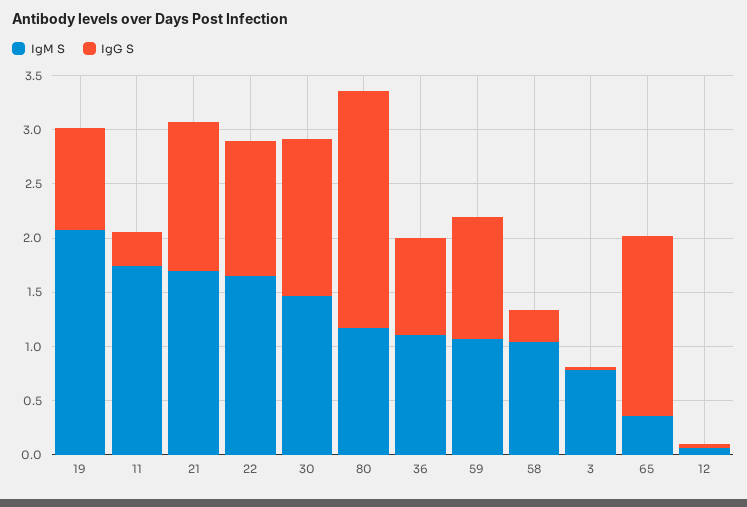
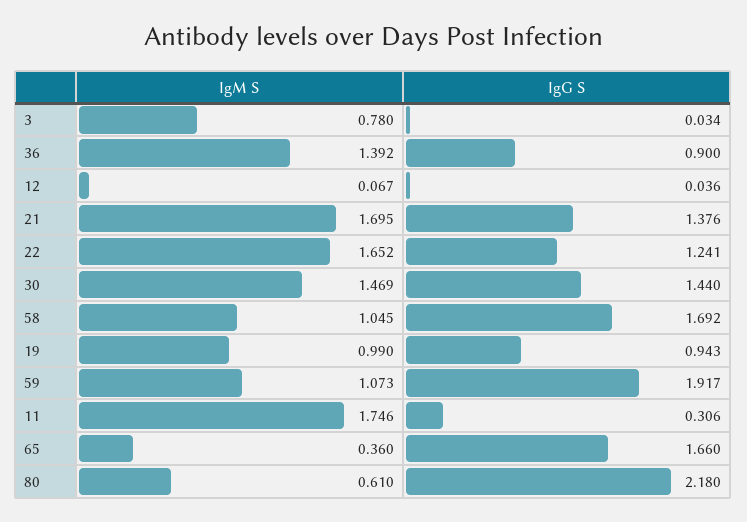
  {
    "IgM S": {
-     "19": 2.1,
+     "19": 0.99,
      "11": 1.746,
      "21": 1.695,
      "22": 1.652,
      "30": 1.469,
-     "80": 1.2,
+     "80": 0.61,
-     "36": 1.1,
+     "36": 1.392,
      "59": 1.073,
      "58": 1.045,
      "3": 0.78,
      "65": 0.36,
      "12": 0.067
    },
    "IgG S": {
      "19": 0.943,
      "11": 0.306,
      "21": 1.376,
      "22": 1.241,
      "30": 1.44,
      "80": 2.18,
      "36": 0.9,
-     "59": 1.1,
+     "59": 1.917,
-     "58": 0.3,
+     "58": 1.692,
      "3": 0.034,
      "65": 1.66,
      "12": 0.036
    }
  }

